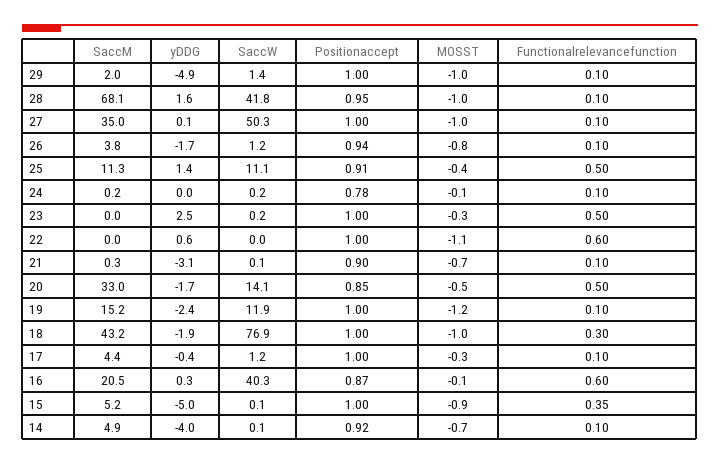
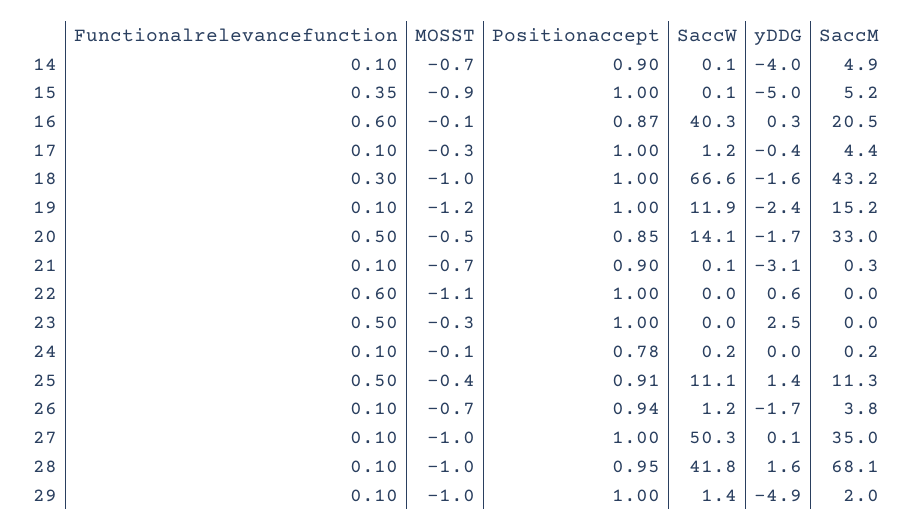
  {
    "SaccM": {
      "29": 2,
      "28": 68.1,
      "27": 35,
      "26": 3.8,
      "25": 11.3,
      "24": 0.2,
      "23": 0,
      "22": 0,
      "21": 0.3,
      "20": 33,
      "19": 15.2,
      "18": 43.2,
      "17": 4.4,
      "16": 20.5,
      "15": 5.2,
      "14": 4.9
    },
    "yDDG": {
      "29": -4.9,
      "28": 1.6,
      "27": 0.1,
      "26": -1.7,
      "25": 1.4,
      "24": 0,
      "23": 2.5,
      "22": 0.6,
      "21": -3.1,
      "20": -1.7,
      "19": -2.4,
-     "18": -1.9,
+     "18": -1.6,
      "17": -0.4,
      "16": 0.3,
      "15": -5,
      "14": -4
    },
    "SaccW": {
      "29": 1.4,
      "28": 41.8,
      "27": 50.3,
      "26": 1.2,
      "25": 11.1,
      "24": 0.2,
-     "23": 0.2,
+     "23": 0,
      "22": 0,
      "21": 0.1,
      "20": 14.1,
      "19": 11.9,
-     "18": 76.9,
+     "18": 66.6,
      "17": 1.2,
      "16": 40.3,
      "15": 0.1,
      "14": 0.1
    },
    "Positionaccept": {
      "29": 1,
      "28": 0.95,
      "27": 1,
      "26": 0.94,
      "25": 0.91,
      "24": 0.78,
      "23": 1,
      "22": 1,
      "21": 0.9,
      "20": 0.85,
      "19": 1,
      "18": 1,
      "17": 1,
      "16": 0.87,
      "15": 1,
-     "14": 0.92
+     "14": 0.9
    },
    "MOSST": {
      "29": -1,
      "28": -1,
      "27": -1,
-     "26": -0.8,
+     "26": -0.7,
      "25": -0.4,
      "24": -0.1,
      "23": -0.3,
      "22": -1.1,
      "21": -0.7,
      "20": -0.5,
      "19": -1.2,
      "18": -1,
      "17": -0.3,
      "16": -0.1,
      "15": -0.9,
      "14": -0.7
    },
    "Functionalrelevancefunction": {
      "29": 0.1,
      "28": 0.1,
      "27": 0.1,
      "26": 0.1,
      "25": 0.5,
      "24": 0.1,
      "23": 0.5,
      "22": 0.6,
      "21": 0.1,
      "20": 0.5,
      "19": 0.1,
      "18": 0.3,
      "17": 0.1,
      "16": 0.6,
      "15": 0.35,
      "14": 0.1
    }
  }

